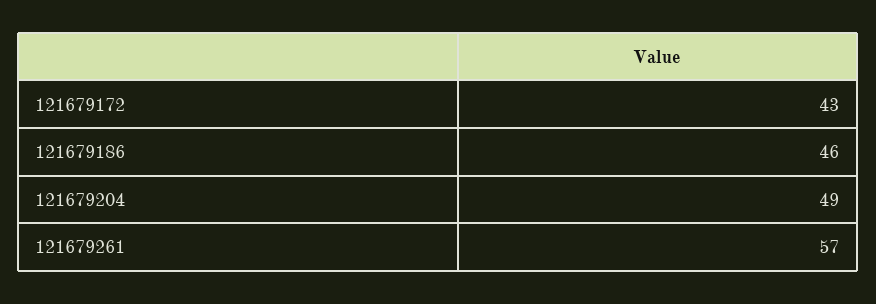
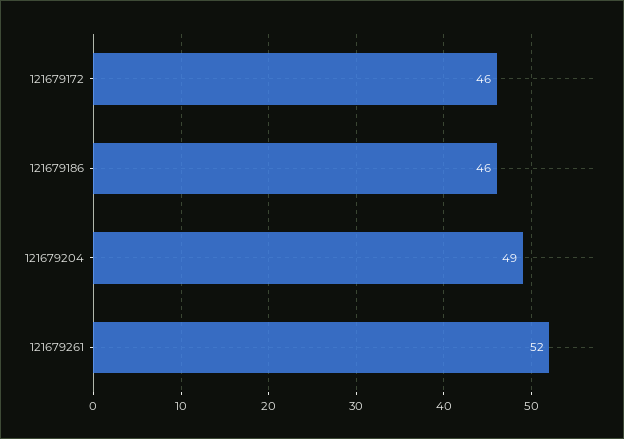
  {
-   "121679172": 43,
+   "121679172": 46,
    "121679186": 46,
    "121679204": 49,
-   "121679261": 57
+   "121679261": 52
  }

